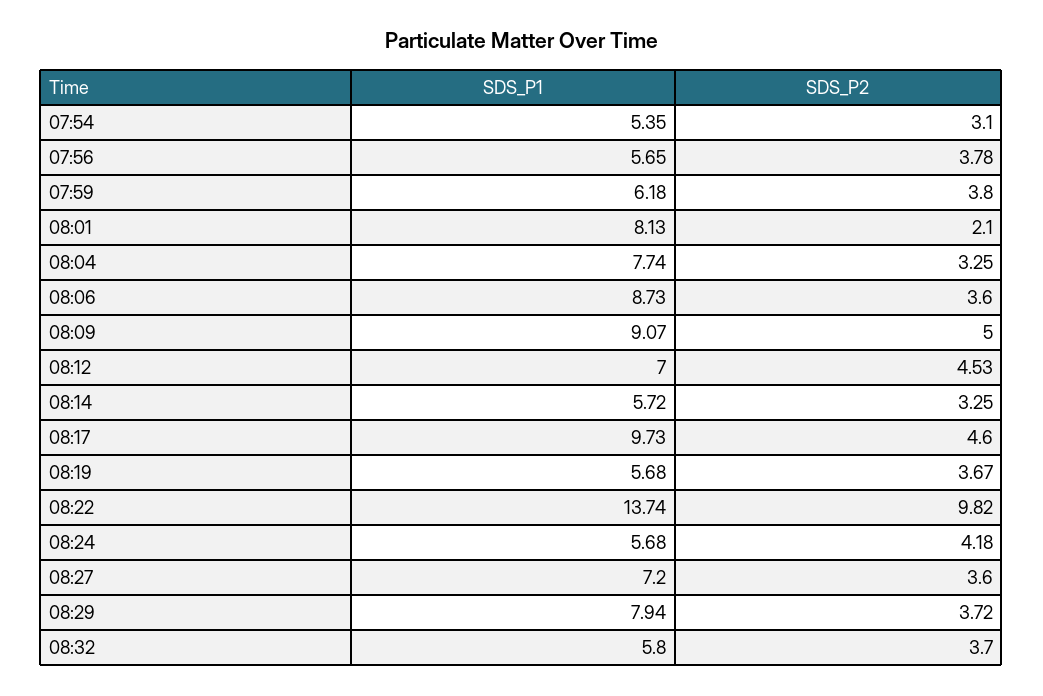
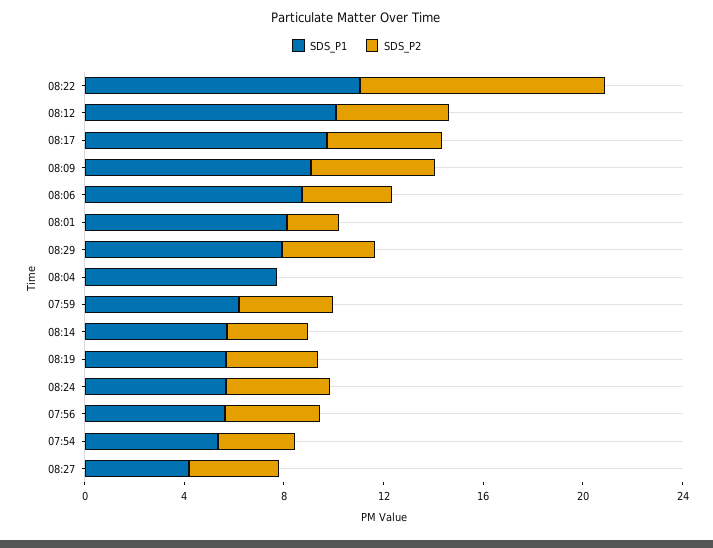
  {
    "SDS_P1": {
      "07:54": 5.35,
      "07:56": 5.65,
      "07:59": 6.18,
      "08:01": 8.13,
      "08:04": 7.74,
      "08:06": 8.73,
      "08:09": 9.07,
-     "08:12": 7,
+     "08:12": 10,
      "08:14": 5.72,
      "08:17": 9.73,
      "08:19": 5.68,
-     "08:22": 13.74,
+     "08:22": 11,
      "08:24": 5.68,
-     "08:27": 7.2,
+     "08:27": 4,
-     "08:29": 7.94,
+     "08:29": 7.94
-     "08:32": 5.8
    },
    "SDS_P2": {
      "07:54": 3.1,
      "07:56": 3.78,
      "07:59": 3.8,
      "08:01": 2.1,
-     "08:04": 3.25,
+     "08:04": 0,
      "08:06": 3.6,
      "08:09": 5,
      "08:12": 4.53,
      "08:14": 3.25,
      "08:17": 4.6,
      "08:19": 3.67,
      "08:22": 9.82,
      "08:24": 4.18,
      "08:27": 3.6,
-     "08:29": 3.72,
+     "08:29": 3.72
-     "08:32": 3.7
    }
  }

